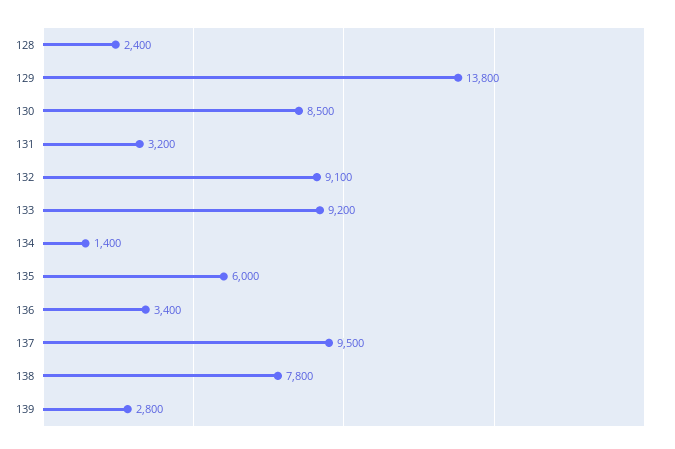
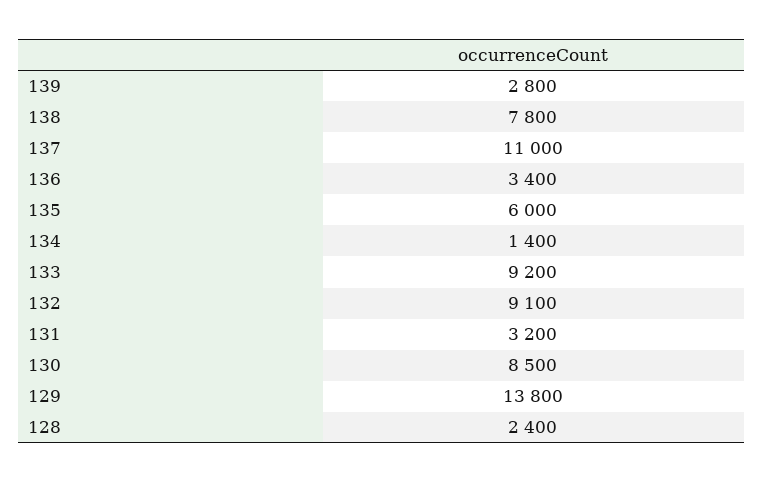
  {
    "128": 2400,
    "129": 13800,
    "130": 8500,
    "131": 3200,
    "132": 9100,
    "133": 9200,
    "134": 1400,
    "135": 6000,
    "136": 3400,
-   "137": 9500,
+   "137": 11000,
    "138": 7800,
    "139": 2800
  }

